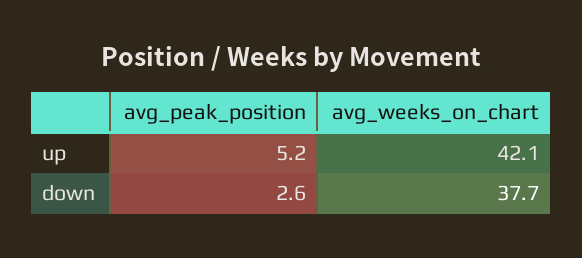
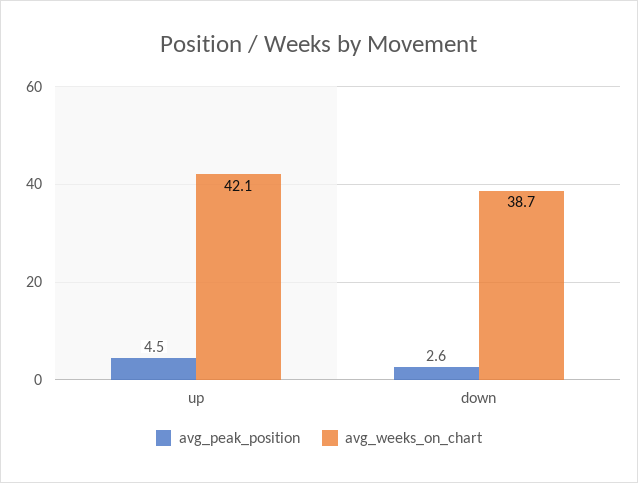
  {
    "avg_peak_position": {
-     "up": 5.2,
+     "up": 4.5,
      "down": 2.6
    },
    "avg_weeks_on_chart": {
      "up": 42.1,
-     "down": 37.7
+     "down": 38.7
    }
  }

